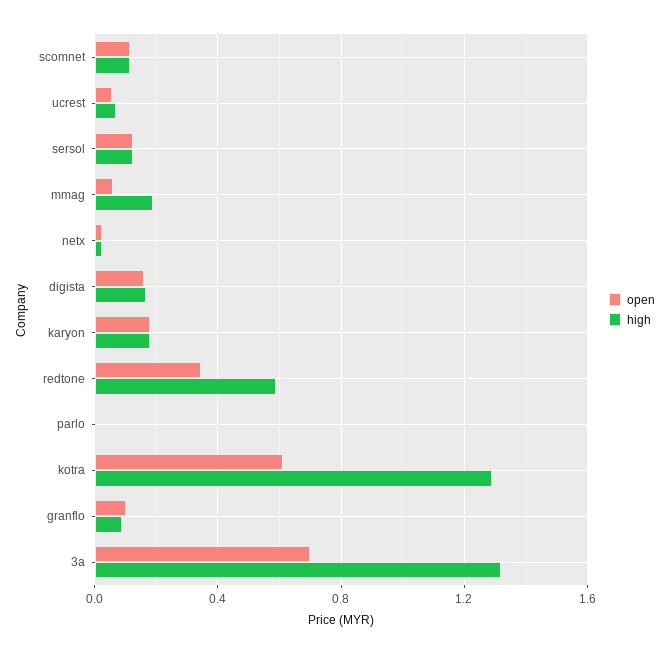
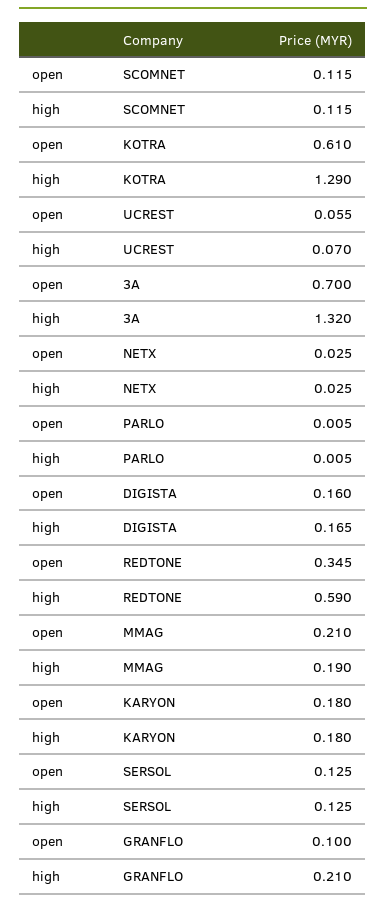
  {
    "open": {
      "scomnet": 0.115,
      "ucrest": 0.055,
      "sersol": 0.125,
-     "mmag": 0.05,
+     "mmag": 0.21,
      "netx": 0.025,
      "digista": 0.16,
      "karyon": 0.18,
      "redtone": 0.345,
      "parlo": 0.005,
      "kotra": 0.61,
      "granflo": 0.1,
      "3a": 0.7
    },
    "high": {
      "scomnet": 0.115,
      "ucrest": 0.07,
      "sersol": 0.125,
      "mmag": 0.19,
      "netx": 0.025,
      "digista": 0.165,
      "karyon": 0.18,
      "redtone": 0.59,
      "parlo": 0.005,
      "kotra": 1.29,
-     "granflo": 0.1,
+     "granflo": 0.21,
      "3a": 1.32
    }
  }

